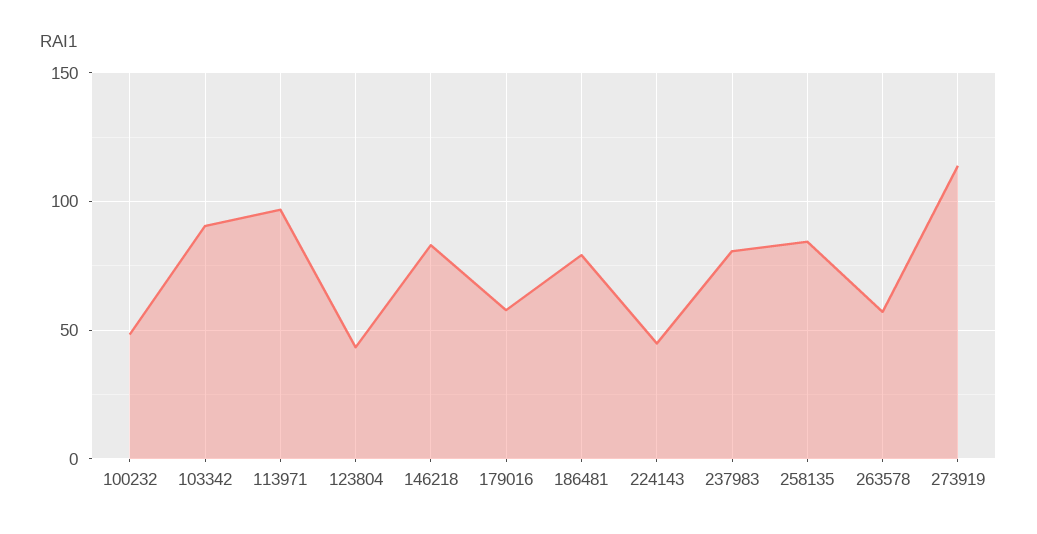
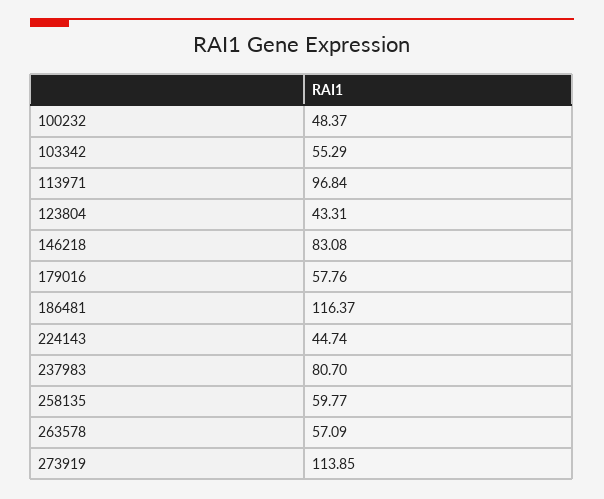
  {
    "100232": 48.37,
-   "103342": 90,
+   "103342": 55.29,
    "113971": 96.84,
    "123804": 43.31,
    "146218": 83.08,
    "179016": 57.76,
-   "186481": 80,
+   "186481": 116.37,
    "224143": 44.74,
    "237983": 80.7,
-   "258135": 85,
+   "258135": 59.77,
    "263578": 57.09,
    "273919": 113.85
  }

